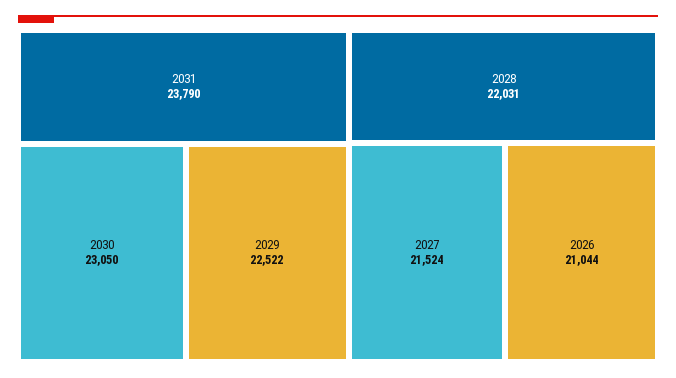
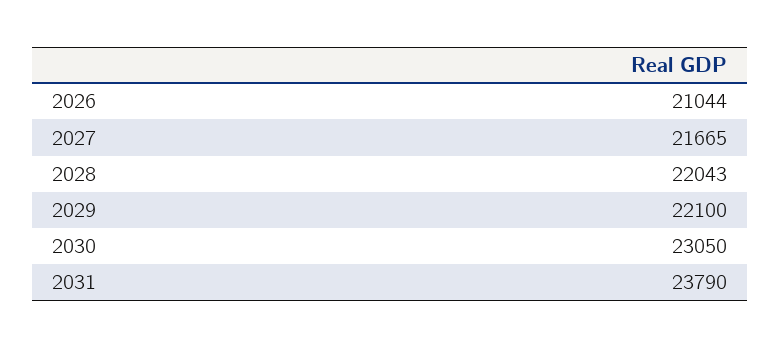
  {
    "2031": 23790,
    "2030": 23050,
-   "2029": 22522,
+   "2029": 22100,
-   "2028": 22031,
+   "2028": 22043,
-   "2027": 21524,
+   "2027": 21665,
    "2026": 21044
  }

